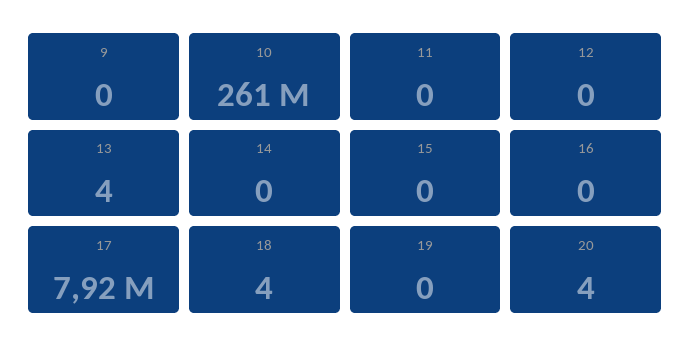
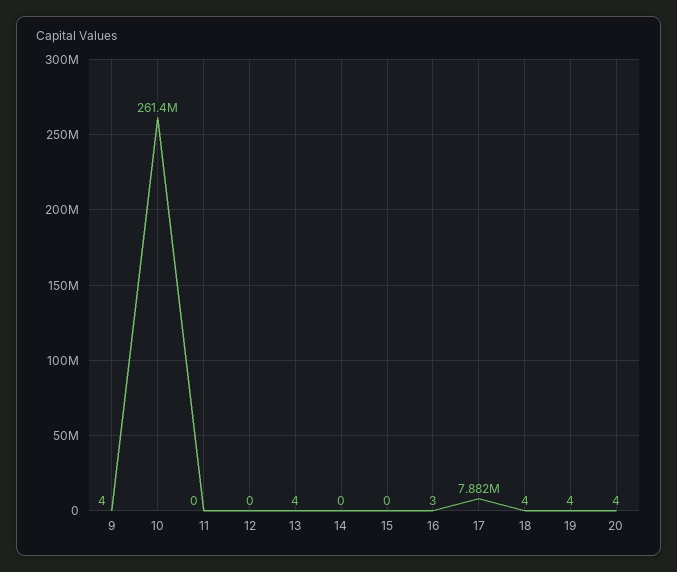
  {
-   "9": 0,
+   "9": 4,
    "10": 261400000,
    "11": 0,
    "12": 0,
    "13": 4,
    "14": 0,
    "15": 0,
-   "16": 0,
+   "16": 3,
-   "17": 7920000,
+   "17": 7882000,
    "18": 4,
-   "19": 0,
+   "19": 4,
    "20": 4
  }

